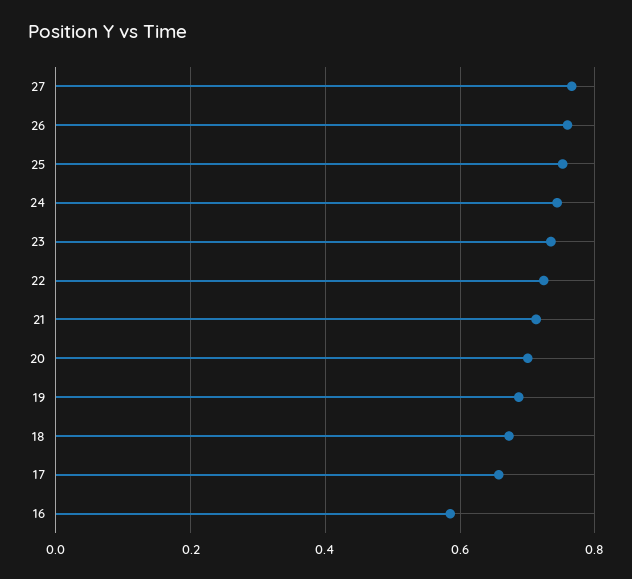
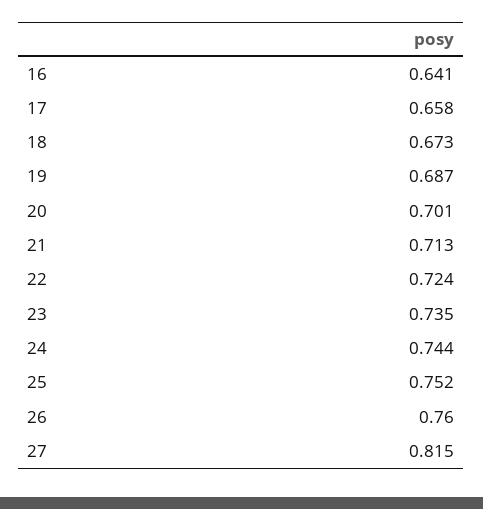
  {
-   "27": 0.76,
+   "27": 0.815,
    "26": 0.76,
    "25": 0.752,
    "24": 0.744,
    "23": 0.735,
    "22": 0.724,
    "21": 0.713,
    "20": 0.701,
    "19": 0.687,
    "18": 0.673,
    "17": 0.658,
-   "16": 0.58
+   "16": 0.641
  }

